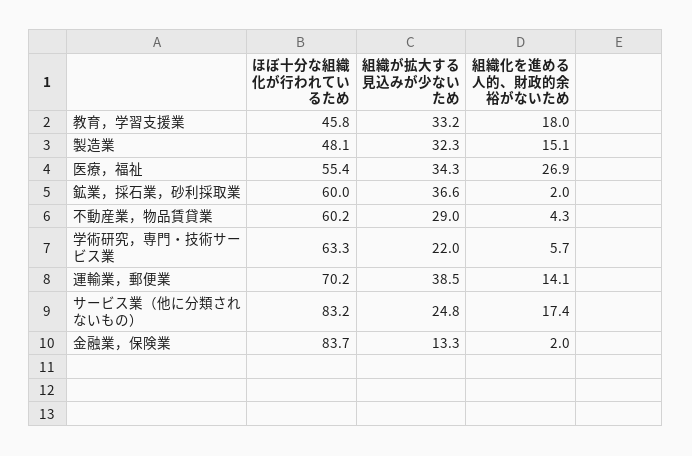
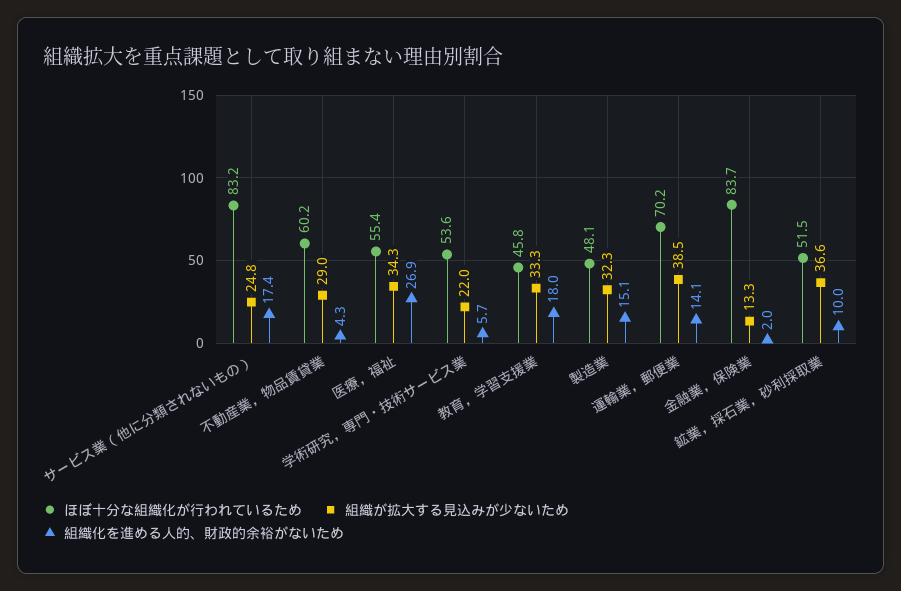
  {
    "ほぼ十分な組織化が行われているため": {
      "教育，学習支援業": 45.8,
      "製造業": 48.1,
      "医療，福祉": 55.4,
-     "鉱業，採石業，砂利採取業": 60,
+     "鉱業，採石業，砂利採取業": 51.5,
      "不動産業，物品賃貸業": 60.2,
-     "学術研究，専門・技術サービス業": 63.3,
+     "学術研究，専門・技術サービス業": 53.6,
      "運輸業，郵便業": 70.2,
      "サービス業（他に分類されないもの）": 83.2,
      "金融業，保険業": 83.7
    },
    "組織が拡大する見込みが少ないため": {
-     "教育，学習支援業": 33.2,
+     "教育，学習支援業": 33.3,
      "製造業": 32.3,
      "医療，福祉": 34.3,
      "鉱業，採石業，砂利採取業": 36.6,
      "不動産業，物品賃貸業": 29,
      "学術研究，専門・技術サービス業": 22,
      "運輸業，郵便業": 38.5,
      "サービス業（他に分類されないもの）": 24.8,
      "金融業，保険業": 13.3
    },
    "組織化を進める人的、財政的余裕がないため": {
      "教育，学習支援業": 18,
      "製造業": 15.1,
      "医療，福祉": 26.9,
-     "鉱業，採石業，砂利採取業": 2,
+     "鉱業，採石業，砂利採取業": 10,
      "不動産業，物品賃貸業": 4.3,
      "学術研究，専門・技術サービス業": 5.7,
      "運輸業，郵便業": 14.1,
      "サービス業（他に分類されないもの）": 17.4,
      "金融業，保険業": 2
    }
  }

